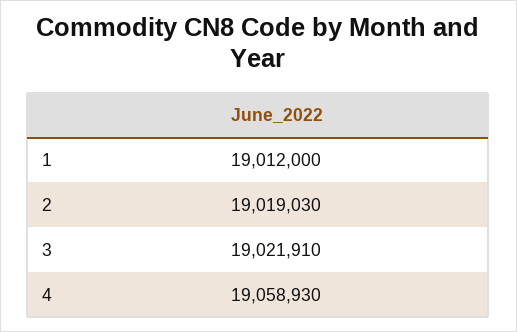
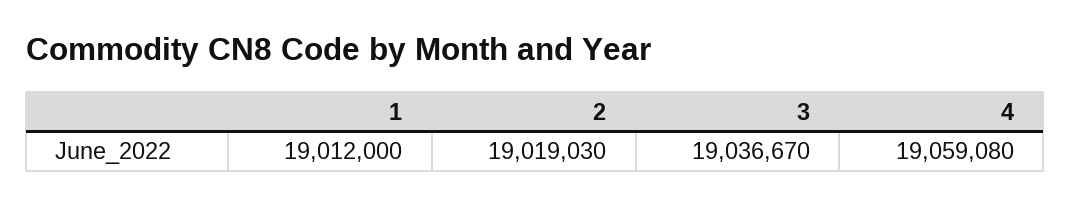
  {
    "1": 19012000,
    "2": 19019030,
-   "3": 19021910,
+   "3": 19036670,
-   "4": 19058930
+   "4": 19059080
  }

